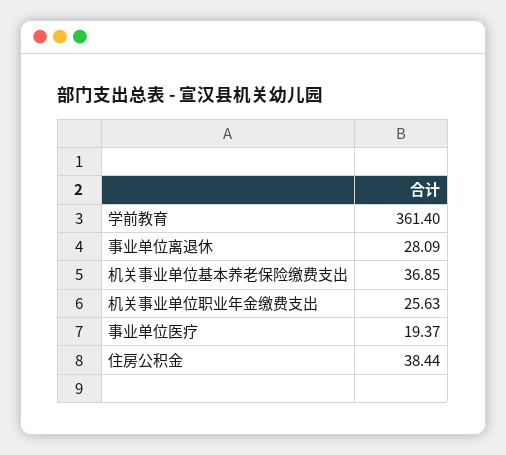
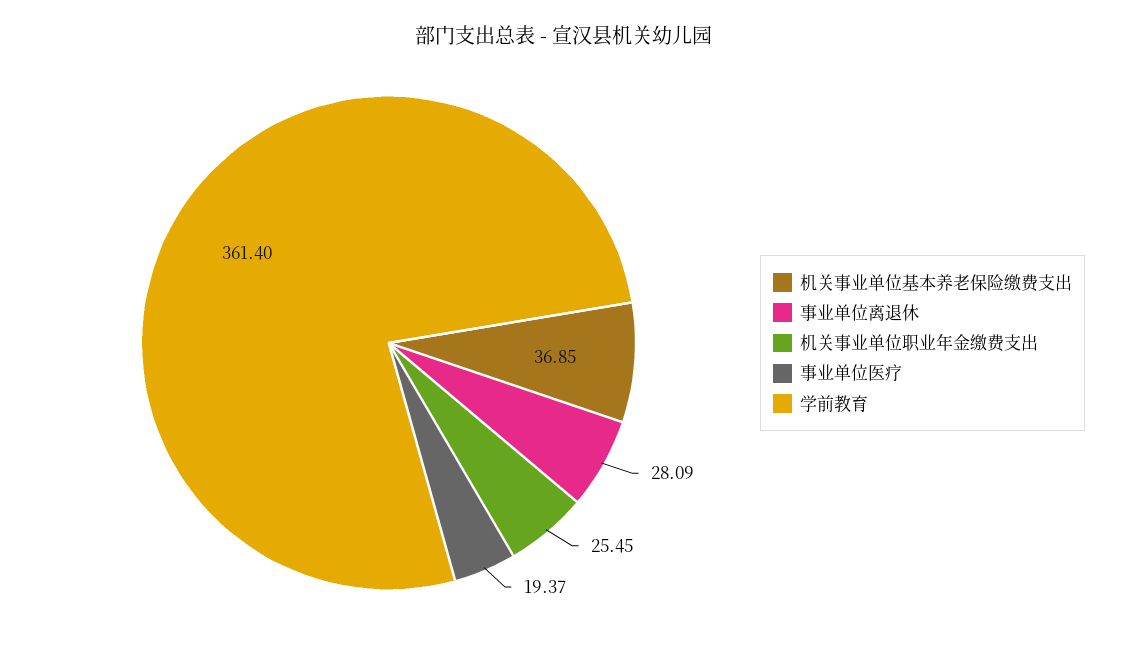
  {
    "学前教育": 361.4,
    "事业单位离退休": 28.09,
    "机关事业单位基本养老保险缴费支出": 36.85,
-   "机关事业单位职业年金缴费支出": 25.63,
+   "机关事业单位职业年金缴费支出": 25.45,
-   "事业单位医疗": 19.37,
+   "事业单位医疗": 19.37
-   "住房公积金": 38.44
  }

